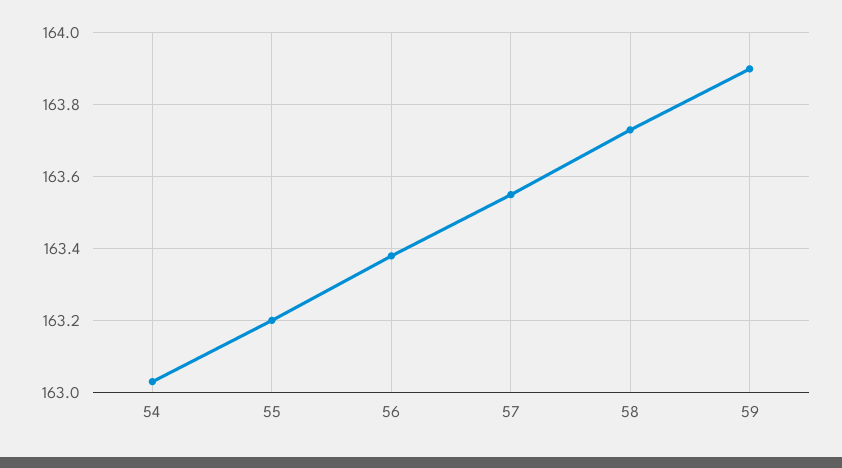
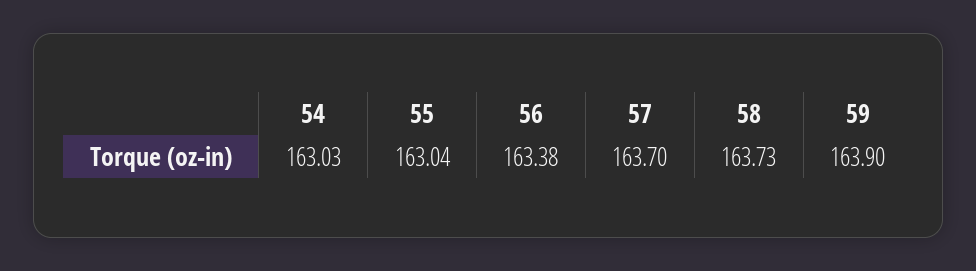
  {
    "54": 163.03,
-   "55": 163.2,
+   "55": 163.04,
    "56": 163.38,
-   "57": 163.55,
+   "57": 163.7,
    "58": 163.73,
    "59": 163.9
  }

